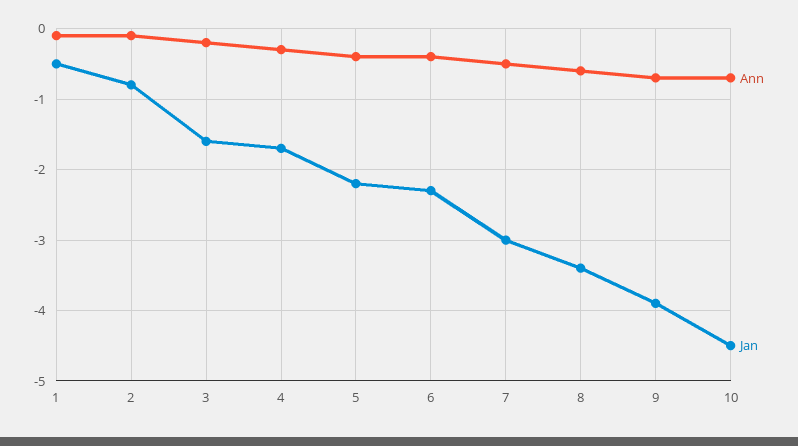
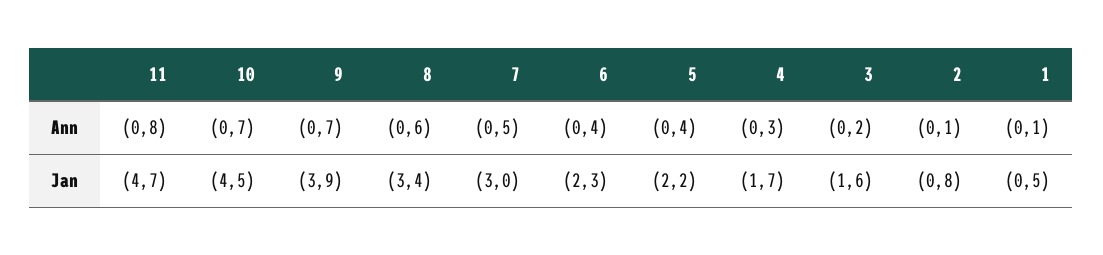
  {
    "Ann": {
      "1": -0.1,
      "2": -0.1,
      "3": -0.2,
      "4": -0.3,
      "5": -0.4,
      "6": -0.4,
      "7": -0.5,
      "8": -0.6,
      "9": -0.7,
-     "10": -0.7
+     "10": -0.7,
+     "11": -0.8
    },
    "Jan": {
      "1": -0.5,
      "2": -0.8,
      "3": -1.6,
      "4": -1.7,
      "5": -2.2,
      "6": -2.3,
      "7": -3,
      "8": -3.4,
      "9": -3.9,
-     "10": -4.5
+     "10": -4.5,
+     "11": -4.7
    }
  }

